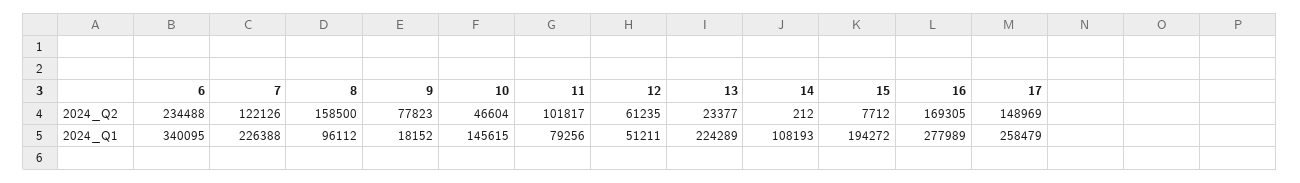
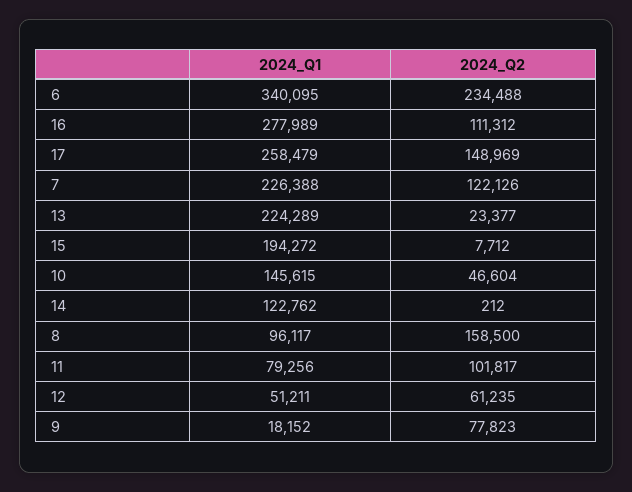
  {
    "6": {
      "2024_Q2": 234488,
      "2024_Q1": 340095
    },
    "7": {
      "2024_Q2": 122126,
      "2024_Q1": 226388
    },
    "8": {
      "2024_Q2": 158500,
-     "2024_Q1": 96112
+     "2024_Q1": 96117
    },
    "9": {
      "2024_Q2": 77823,
      "2024_Q1": 18152
    },
    "10": {
      "2024_Q2": 46604,
      "2024_Q1": 145615
    },
    "11": {
      "2024_Q2": 101817,
      "2024_Q1": 79256
    },
    "12": {
      "2024_Q2": 61235,
      "2024_Q1": 51211
    },
    "13": {
      "2024_Q2": 23377,
      "2024_Q1": 224289
    },
    "14": {
      "2024_Q2": 212,
-     "2024_Q1": 108193
+     "2024_Q1": 122762
    },
    "15": {
      "2024_Q2": 7712,
      "2024_Q1": 194272
    },
    "16": {
-     "2024_Q2": 169305,
+     "2024_Q2": 111312,
      "2024_Q1": 277989
    },
    "17": {
      "2024_Q2": 148969,
      "2024_Q1": 258479
    }
  }

